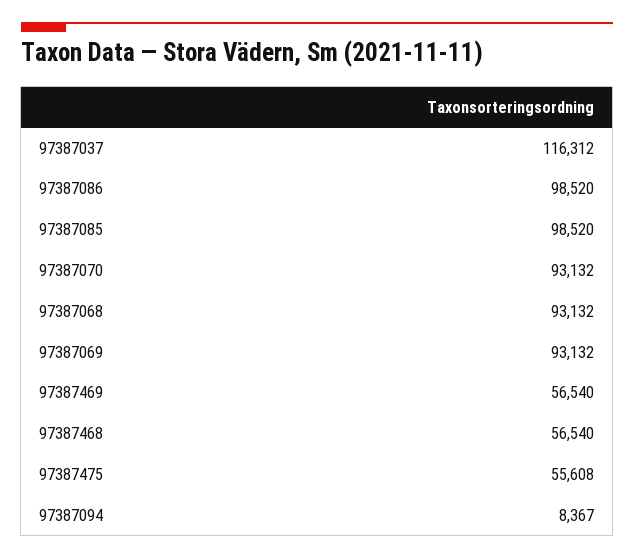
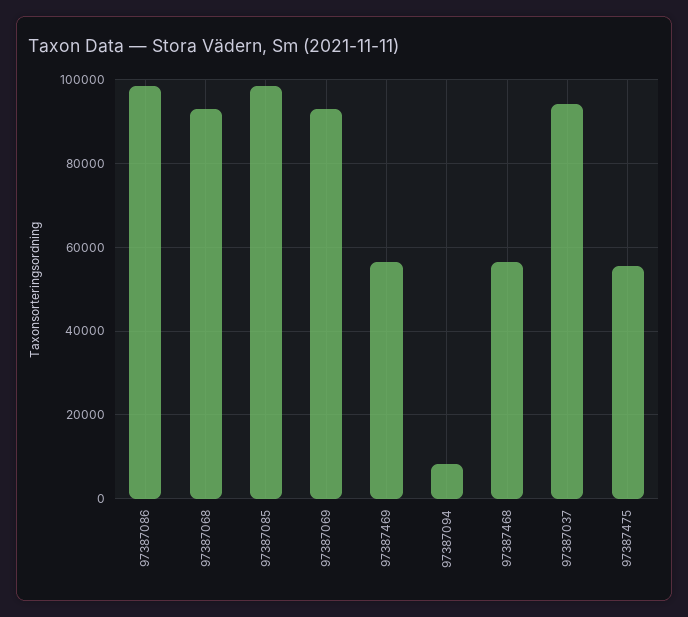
  {
-   "97387037": 116312,
+   "97387037": 94000,
    "97387086": 98520,
    "97387085": 98520,
-   "97387070": 93132,
    "97387068": 93132,
    "97387069": 93132,
    "97387469": 56540,
    "97387468": 56540,
    "97387475": 55608,
    "97387094": 8367
  }

